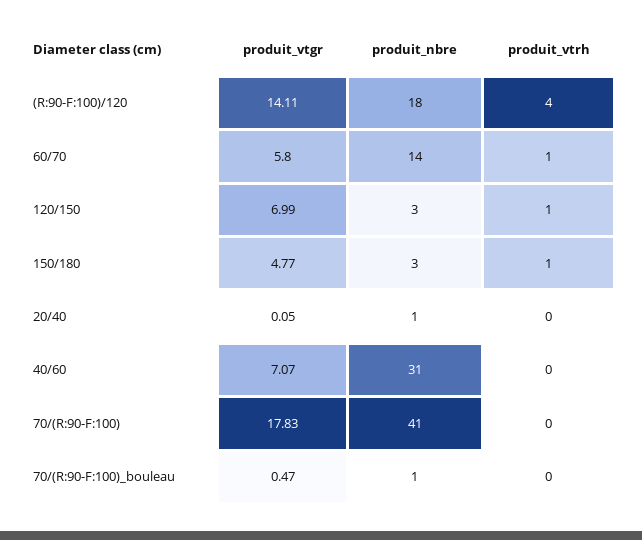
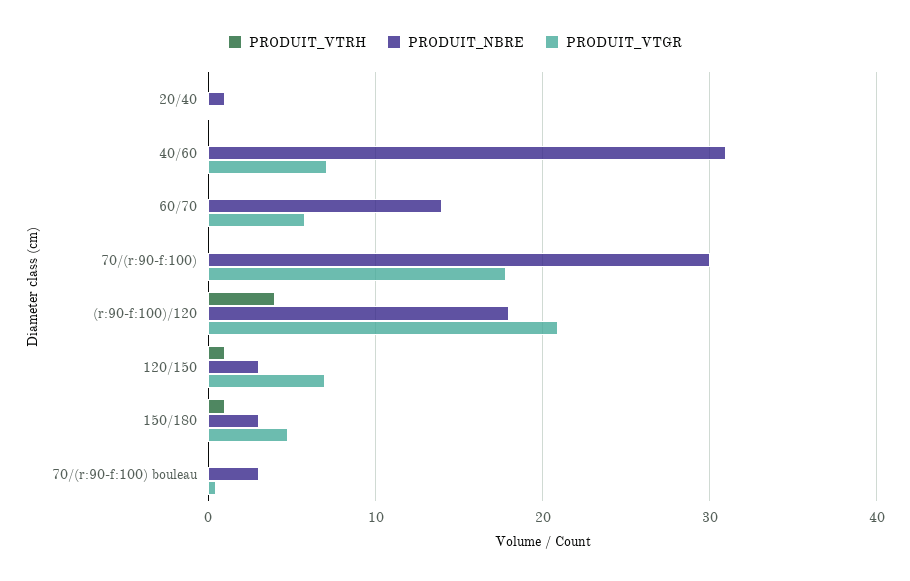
  {
    "produit_vtgr": {
-     "(R:90-F:100)/120": 14.11,
+     "(R:90-F:100)/120": 21,
      "60/70": 5.8,
      "120/150": 6.99,
      "150/180": 4.77,
      "20/40": 0.05,
      "40/60": 7.07,
      "70/(R:90-F:100)": 17.83,
      "70/(R:90-F:100)_bouleau": 0.47
    },
    "produit_nbre": {
      "(R:90-F:100)/120": 18,
      "60/70": 14,
      "120/150": 3,
      "150/180": 3,
      "20/40": 1,
      "40/60": 31,
-     "70/(R:90-F:100)": 41,
+     "70/(R:90-F:100)": 30,
-     "70/(R:90-F:100)_bouleau": 1
+     "70/(R:90-F:100)_bouleau": 3
    },
    "produit_vtrh": {
      "(R:90-F:100)/120": 4,
-     "60/70": 1,
+     "60/70": 0,
      "120/150": 1,
      "150/180": 1,
      "20/40": 0,
      "40/60": 0,
      "70/(R:90-F:100)": 0,
      "70/(R:90-F:100)_bouleau": 0
    }
  }

